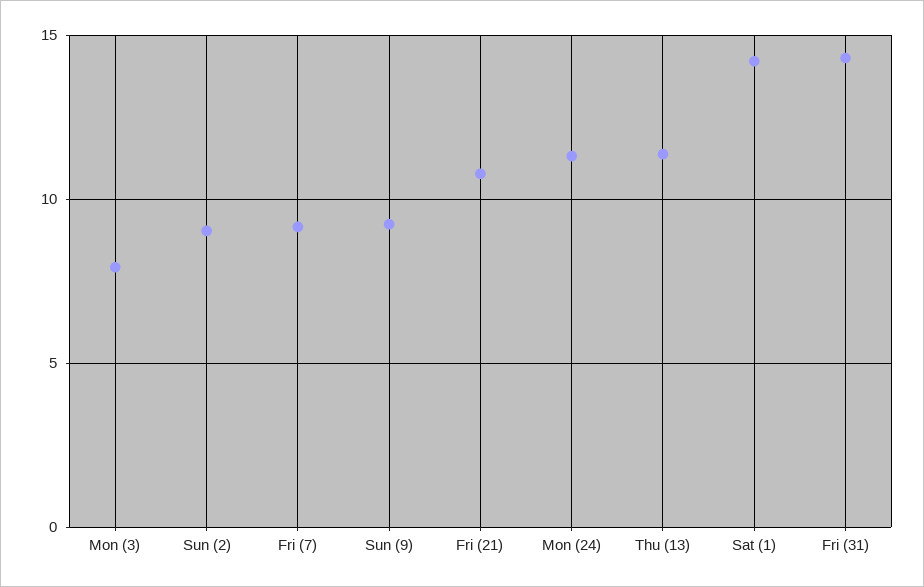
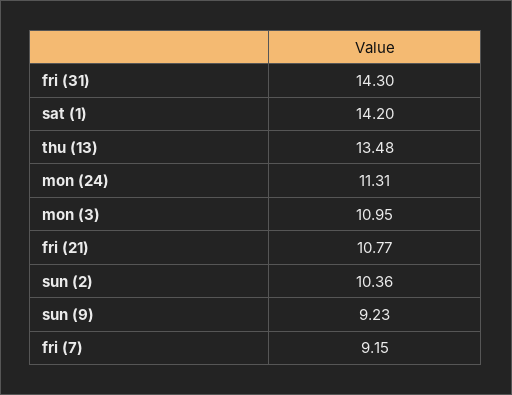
  {
-   "Mon (3)": 8,
+   "Mon (3)": 10.95,
-   "Sun (2)": 9,
+   "Sun (2)": 10.36,
    "Fri (7)": 9.15,
    "Sun (9)": 9.23,
    "Fri (21)": 10.77,
    "Mon (24)": 11.31,
-   "Thu (13)": 11.5,
+   "Thu (13)": 13.48,
    "Sat (1)": 14.2,
    "Fri (31)": 14.3
  }

